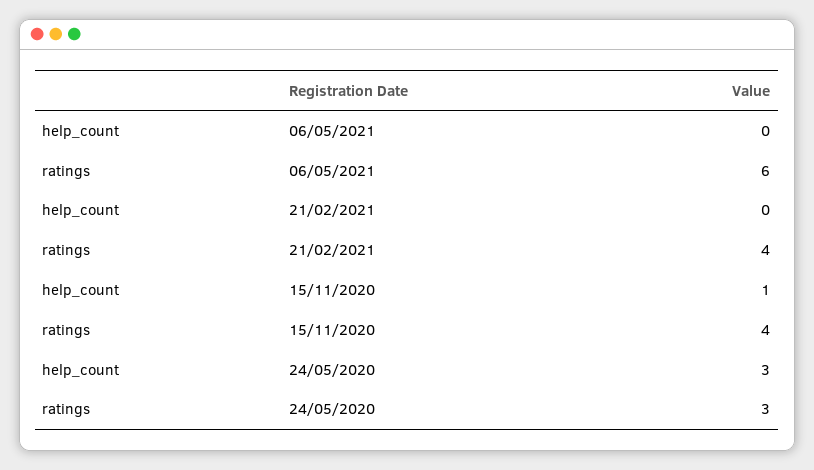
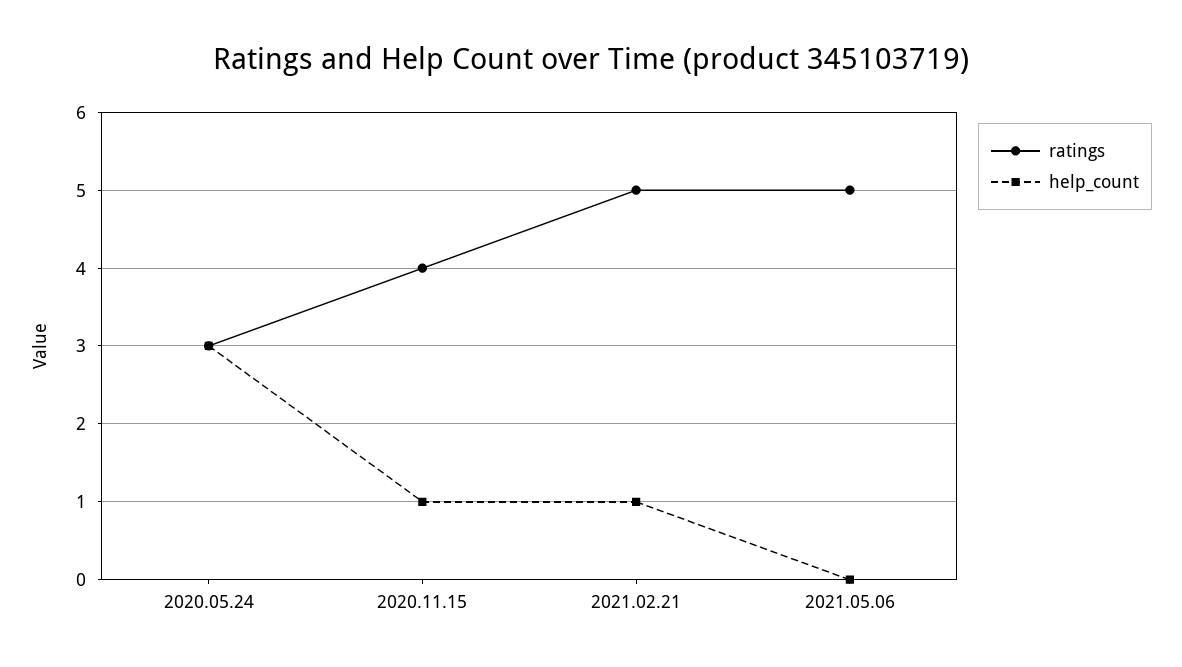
  {
    "help_count": {
      "06/05/2021": 0,
-     "21/02/2021": 0,
+     "21/02/2021": 1,
      "15/11/2020": 1,
      "24/05/2020": 3
    },
    "ratings": {
-     "06/05/2021": 6,
+     "06/05/2021": 5,
-     "21/02/2021": 4,
+     "21/02/2021": 5,
      "15/11/2020": 4,
      "24/05/2020": 3
    }
  }

